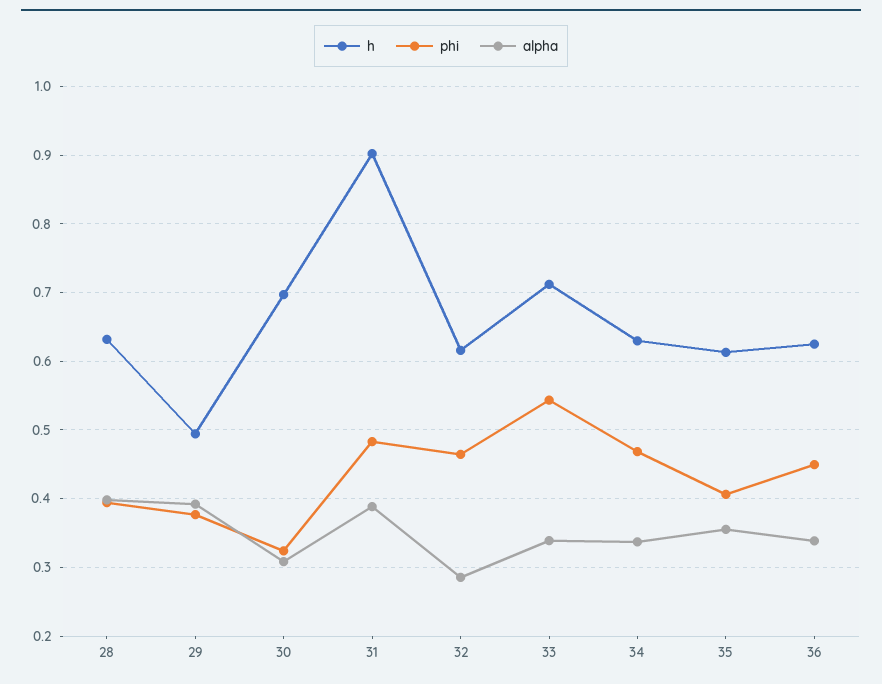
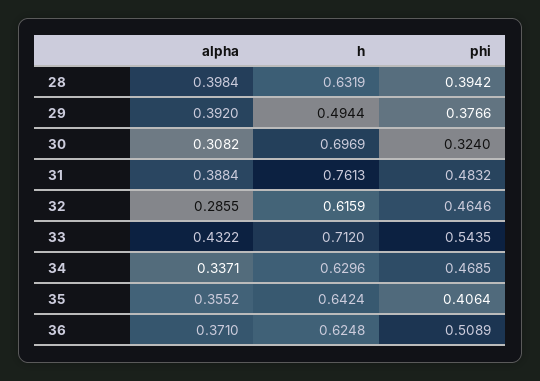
  {
    "h": {
      "28": 0.6319,
      "29": 0.4944,
      "30": 0.6969,
-     "31": 0.9,
+     "31": 0.7613,
      "32": 0.6159,
      "33": 0.712,
      "34": 0.6296,
-     "35": 0.61,
+     "35": 0.6424,
      "36": 0.6248
    },
    "phi": {
      "28": 0.3942,
      "29": 0.3766,
      "30": 0.324,
      "31": 0.4832,
      "32": 0.4646,
      "33": 0.5435,
      "34": 0.4685,
      "35": 0.4064,
-     "36": 0.45
+     "36": 0.5089
    },
    "alpha": {
      "28": 0.3984,
      "29": 0.392,
      "30": 0.3082,
      "31": 0.3884,
      "32": 0.2855,
-     "33": 0.34,
+     "33": 0.4322,
      "34": 0.3371,
      "35": 0.3552,
-     "36": 0.34
+     "36": 0.371
    }
  }

